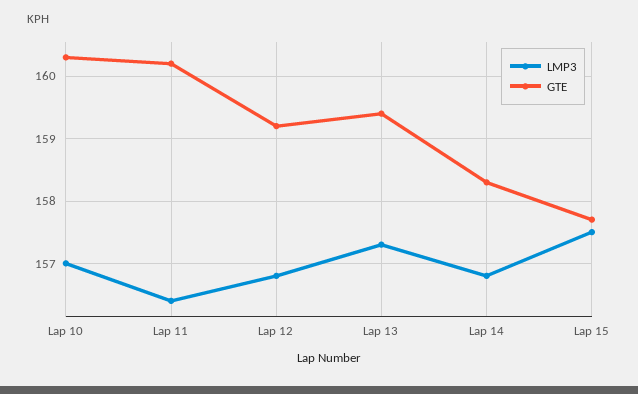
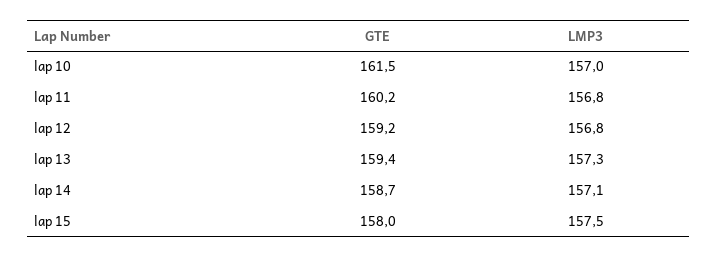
  {
    "LMP3": {
      "Lap 10": 157,
-     "Lap 11": 156.4,
+     "Lap 11": 156.8,
      "Lap 12": 156.8,
      "Lap 13": 157.3,
-     "Lap 14": 156.8,
+     "Lap 14": 157.1,
      "Lap 15": 157.5
    },
    "GTE": {
-     "Lap 10": 160.3,
+     "Lap 10": 161.5,
      "Lap 11": 160.2,
      "Lap 12": 159.2,
      "Lap 13": 159.4,
-     "Lap 14": 158.3,
+     "Lap 14": 158.7,
-     "Lap 15": 157.7
+     "Lap 15": 158
    }
  }

